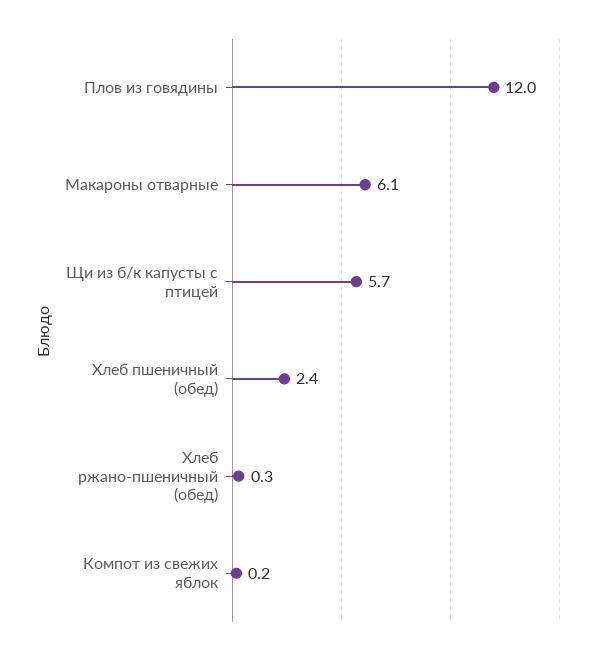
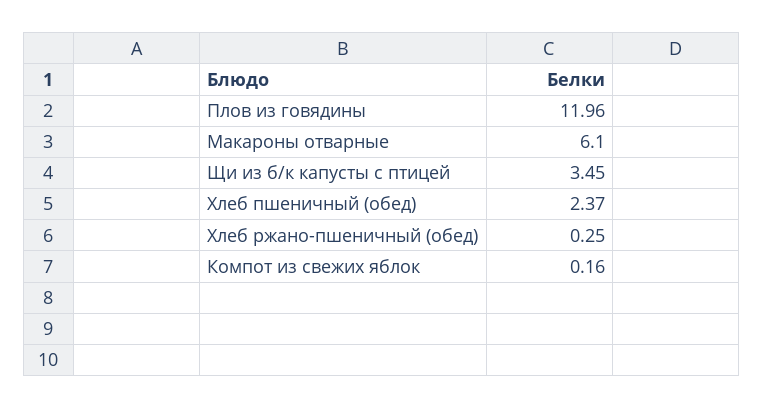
  {
    "Плов из говядины": 11.96,
    "Макароны отварные": 6.1,
-   "Щи из б/к капусты с птицей": 5.7,
+   "Щи из б/к капусты с птицей": 3.45,
    "Хлеб пшеничный (обед)": 2.37,
    "Хлеб ржано-пшеничный (обед)": 0.25,
    "Компот из свежих яблок": 0.16
  }

